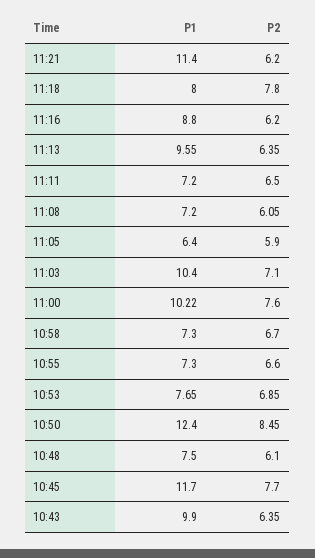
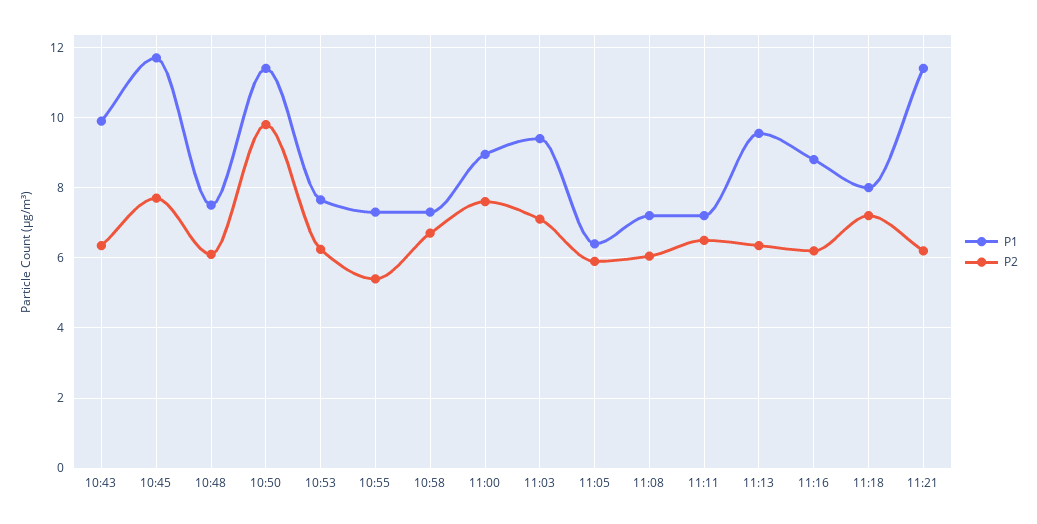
  {
    "P1": {
      "11:21": 11.4,
      "11:18": 8,
      "11:16": 8.8,
      "11:13": 9.55,
      "11:11": 7.2,
      "11:08": 7.2,
      "11:05": 6.4,
-     "11:03": 10.4,
+     "11:03": 9.4,
-     "11:00": 10.22,
+     "11:00": 9,
      "10:58": 7.3,
      "10:55": 7.3,
      "10:53": 7.65,
-     "10:50": 12.4,
+     "10:50": 11.4,
      "10:48": 7.5,
      "10:45": 11.7,
      "10:43": 9.9
    },
    "P2": {
      "11:21": 6.2,
-     "11:18": 7.8,
+     "11:18": 7.2,
      "11:16": 6.2,
      "11:13": 6.35,
      "11:11": 6.5,
      "11:08": 6.05,
      "11:05": 5.9,
      "11:03": 7.1,
      "11:00": 7.6,
      "10:58": 6.7,
-     "10:55": 6.6,
+     "10:55": 5.4,
-     "10:53": 6.85,
+     "10:53": 6.2,
-     "10:50": 8.45,
+     "10:50": 9.8,
      "10:48": 6.1,
      "10:45": 7.7,
      "10:43": 6.35
    }
  }

